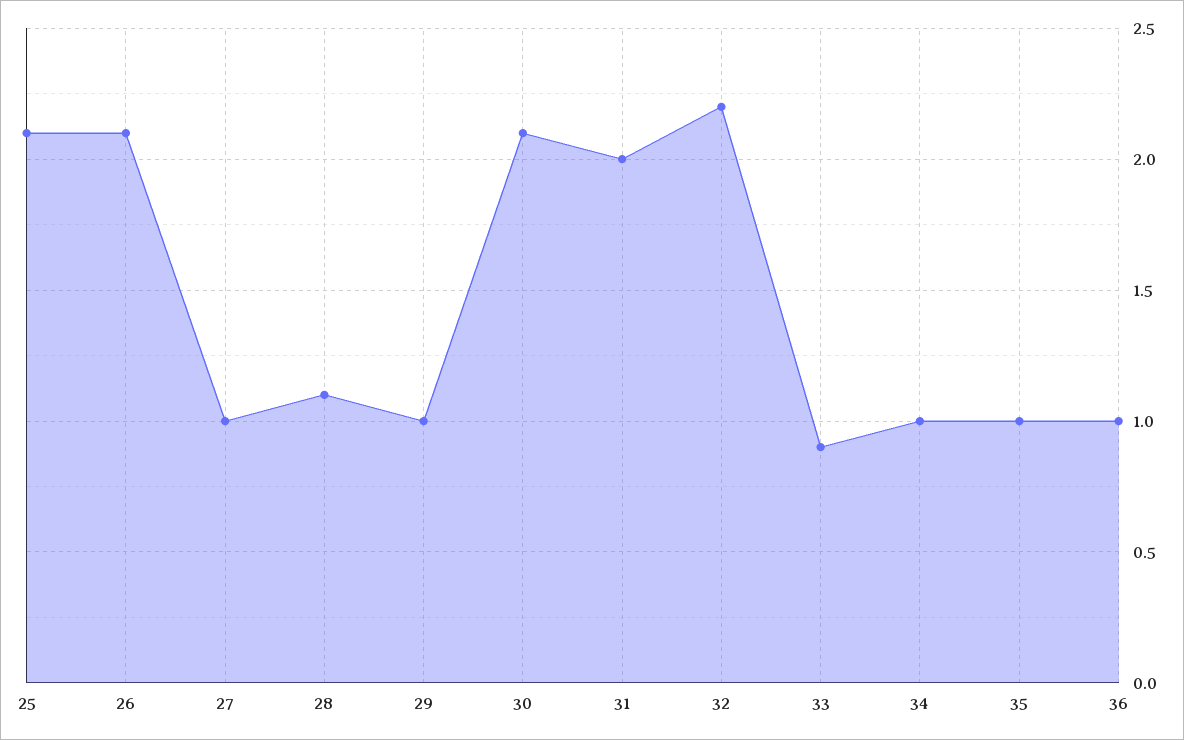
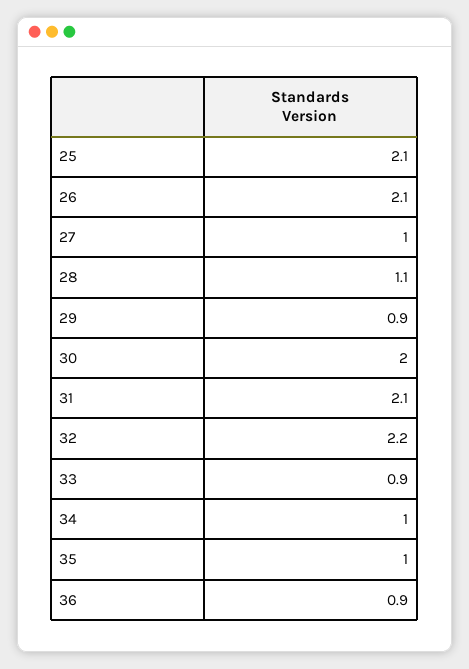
  {
    "25": 2.1,
    "26": 2.1,
    "27": 1,
    "28": 1.1,
-   "29": 1,
+   "29": 0.9,
-   "30": 2.1,
+   "30": 2,
-   "31": 2,
+   "31": 2.1,
    "32": 2.2,
    "33": 0.9,
    "34": 1,
    "35": 1,
-   "36": 1
+   "36": 0.9
  }

